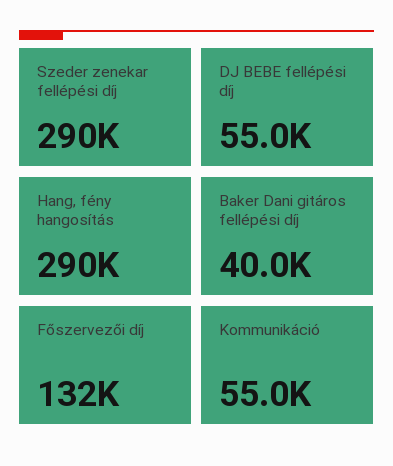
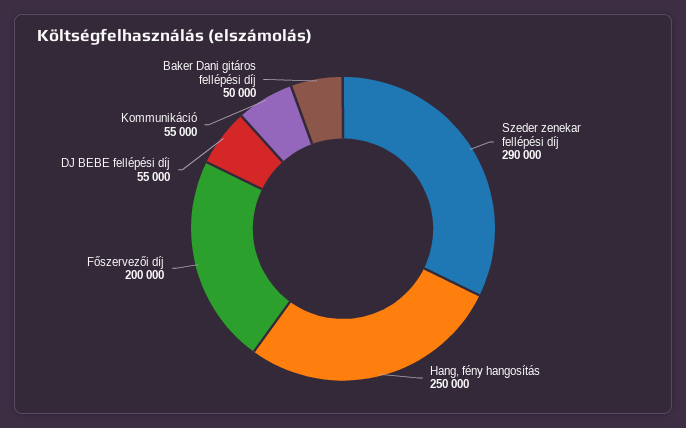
  {
    "Szeder zenekar fellépési díj": 290000,
    "DJ BEBE fellépési díj": 55000,
-   "Hang, fény hangosítás": 290000,
+   "Hang, fény hangosítás": 250000,
-   "Baker Dani gitáros fellépési díj": 40000,
+   "Baker Dani gitáros fellépési díj": 50000,
-   "Főszervezői díj": 132000,
+   "Főszervezői díj": 200000,
    "Kommunikáció": 55000
  }

